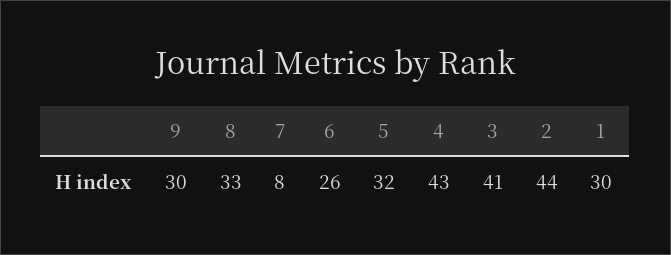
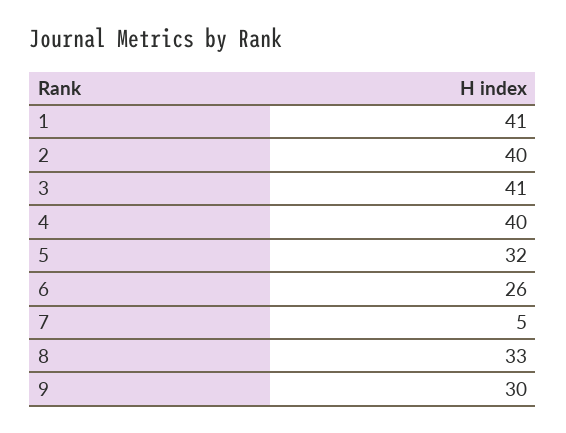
  {
    "9": 30,
    "8": 33,
-   "7": 8,
+   "7": 5,
    "6": 26,
    "5": 32,
-   "4": 43,
+   "4": 40,
    "3": 41,
-   "2": 44,
+   "2": 40,
-   "1": 30
+   "1": 41
  }

